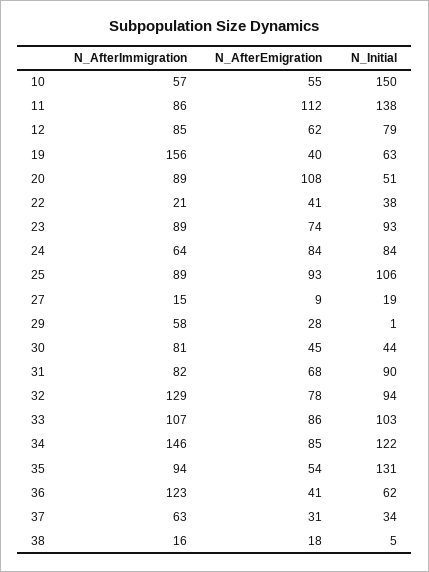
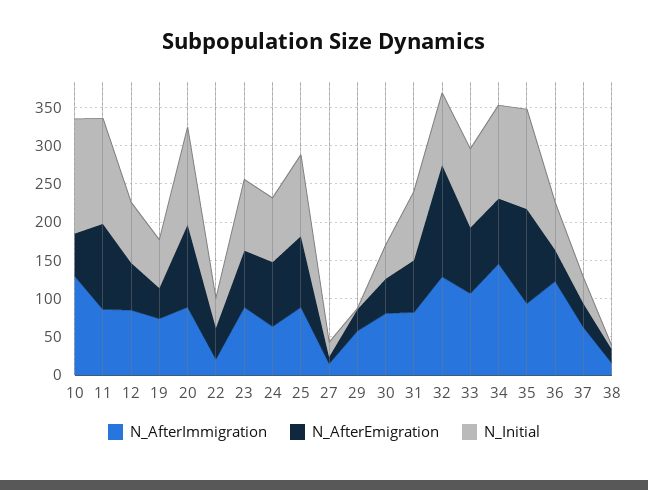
  {
    "N_AfterImmigration": {
-     "10": 57,
+     "10": 125,
      "11": 86,
      "12": 85,
-     "19": 156,
+     "19": 75,
      "20": 89,
      "22": 21,
      "23": 89,
      "24": 64,
      "25": 89,
      "27": 15,
      "29": 58,
      "30": 81,
      "31": 82,
      "32": 129,
      "33": 107,
      "34": 146,
      "35": 94,
      "36": 123,
      "37": 63,
      "38": 16
    },
    "N_AfterEmigration": {
      "10": 55,
      "11": 112,
      "12": 62,
      "19": 40,
      "20": 108,
      "22": 41,
      "23": 74,
      "24": 84,
      "25": 93,
      "27": 9,
      "29": 28,
      "30": 45,
      "31": 68,
-     "32": 78,
+     "32": 150,
      "33": 86,
      "34": 85,
-     "35": 54,
+     "35": 125,
      "36": 41,
      "37": 31,
      "38": 18
    },
    "N_Initial": {
      "10": 150,
      "11": 138,
      "12": 79,
      "19": 63,
-     "20": 51,
+     "20": 125,
      "22": 38,
      "23": 93,
      "24": 84,
      "25": 106,
      "27": 19,
      "29": 1,
      "30": 44,
      "31": 90,
      "32": 94,
      "33": 103,
      "34": 122,
      "35": 131,
      "36": 62,
      "37": 34,
      "38": 5
    }
  }

